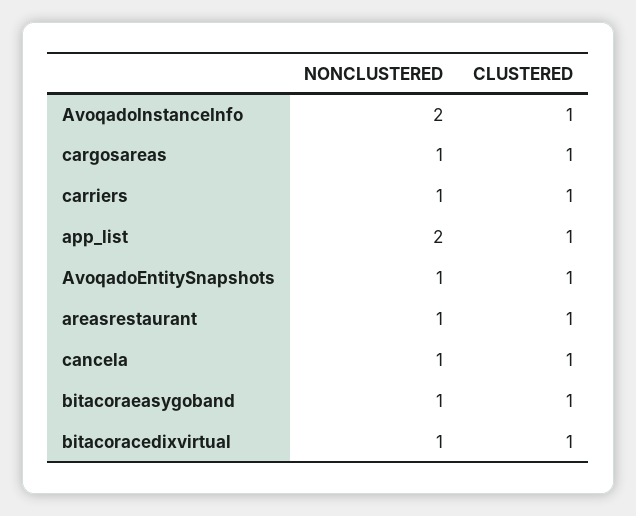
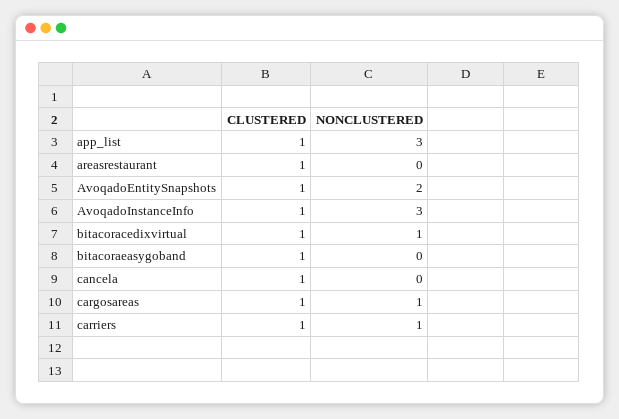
  {
    "NONCLUSTERED": {
-     "AvoqadoInstanceInfo": 2,
+     "AvoqadoInstanceInfo": 3,
      "cargosareas": 1,
      "carriers": 1,
-     "app_list": 2,
+     "app_list": 3,
-     "AvoqadoEntitySnapshots": 1,
+     "AvoqadoEntitySnapshots": 2,
-     "areasrestaurant": 1,
+     "areasrestaurant": 0,
-     "cancela": 1,
+     "cancela": 0,
-     "bitacoraeasygoband": 1,
+     "bitacoraeasygoband": 0,
      "bitacoracedixvirtual": 1
    },
    "CLUSTERED": {
      "AvoqadoInstanceInfo": 1,
      "cargosareas": 1,
      "carriers": 1,
      "app_list": 1,
      "AvoqadoEntitySnapshots": 1,
      "areasrestaurant": 1,
      "cancela": 1,
      "bitacoraeasygoband": 1,
      "bitacoracedixvirtual": 1
    }
  }

